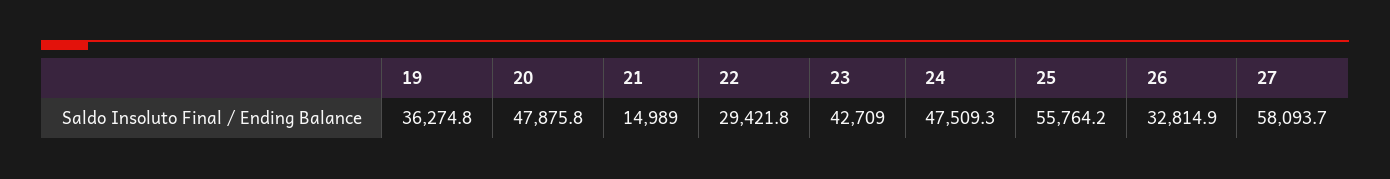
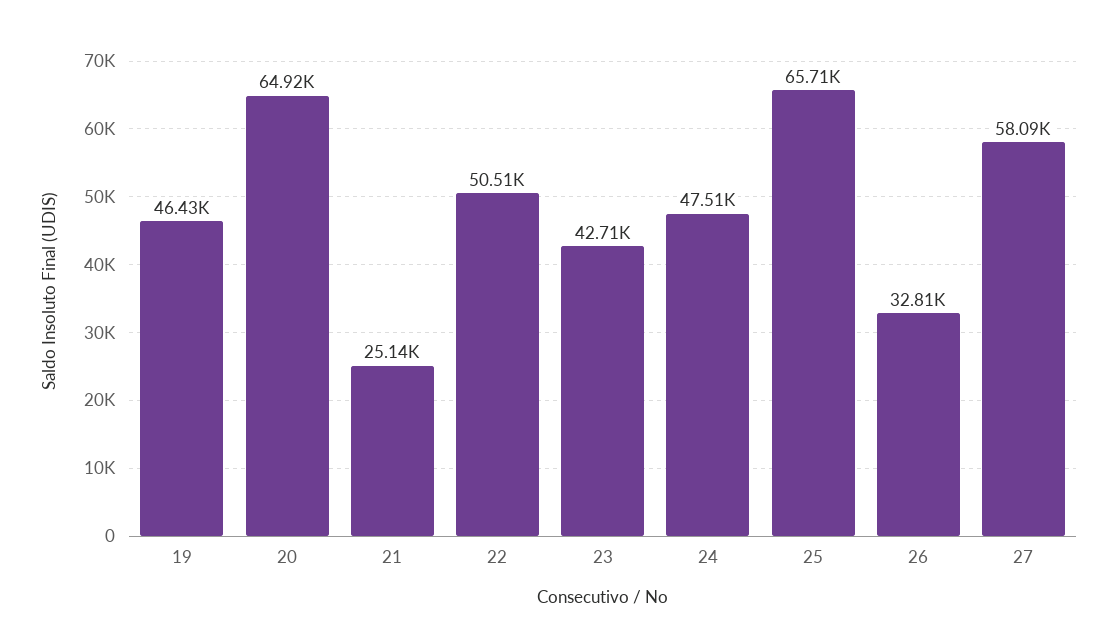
  {
-   "19": 36274.8,
+   "19": 46430,
-   "20": 47875.8,
+   "20": 64920,
-   "21": 14989,
+   "21": 25140,
-   "22": 29421.8,
+   "22": 50510,
    "23": 42709,
    "24": 47509.3,
-   "25": 55764.2,
+   "25": 65710,
    "26": 32814.9,
    "27": 58093.7
  }

